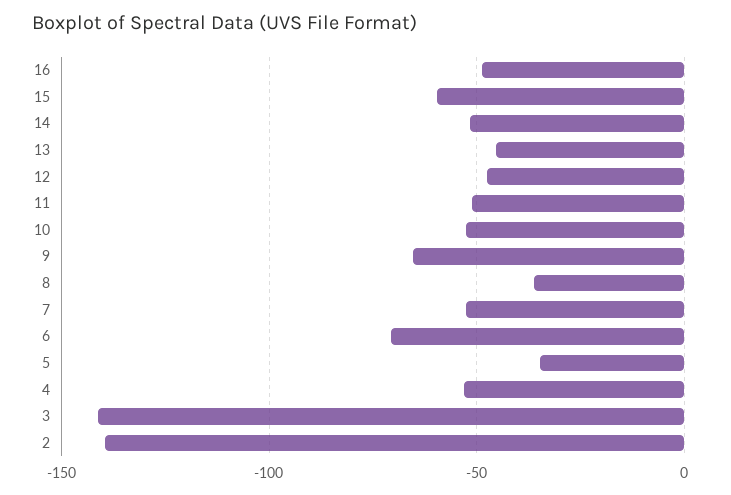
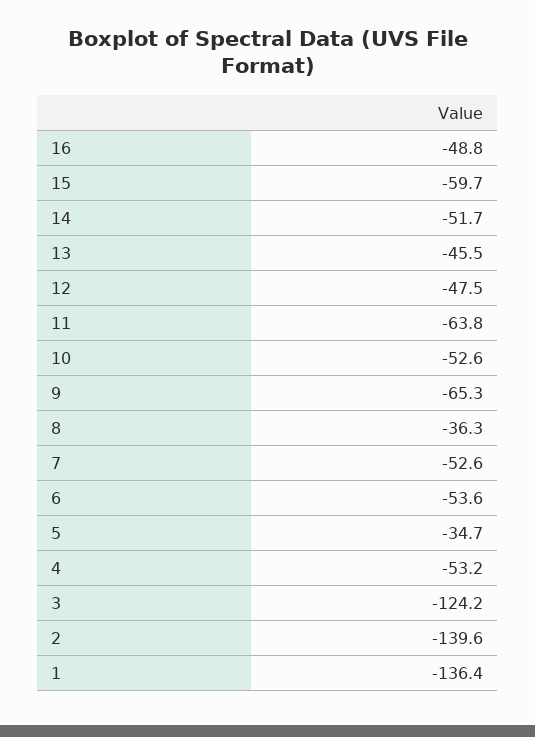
  {
    "16": -48.8,
    "15": -59.7,
    "14": -51.7,
    "13": -45.5,
    "12": -47.5,
-   "11": -50,
+   "11": -63.8,
    "10": -52.6,
    "9": -65.3,
    "8": -36.3,
    "7": -52.6,
-   "6": -70,
+   "6": -53.6,
    "5": -34.7,
    "4": -53.2,
-   "3": -140,
+   "3": -124.2,
-   "2": -139.6
+   "2": -139.6,
+   "1": -136.4
  }

